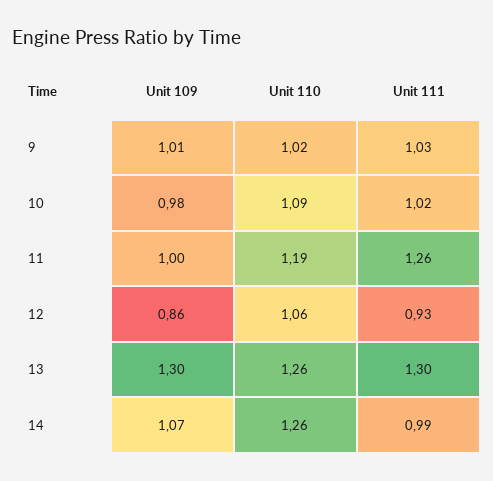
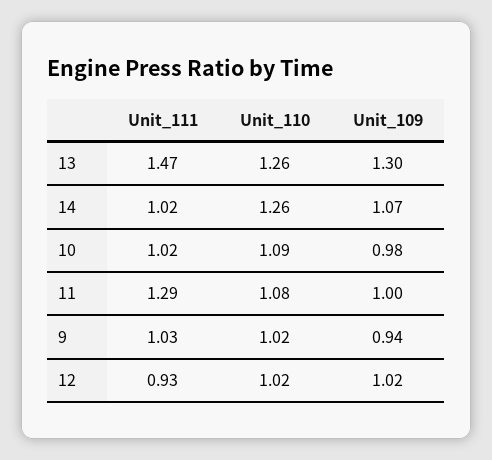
  {
    "Unit 109": {
-     "9": 1.01,
+     "9": 0.94,
      "10": 0.98,
      "11": 1,
-     "12": 0.86,
+     "12": 1.02,
      "13": 1.3,
      "14": 1.07
    },
    "Unit 110": {
      "9": 1.02,
      "10": 1.09,
-     "11": 1.19,
+     "11": 1.08,
-     "12": 1.06,
+     "12": 1.02,
      "13": 1.26,
      "14": 1.26
    },
    "Unit 111": {
      "9": 1.03,
      "10": 1.02,
-     "11": 1.26,
+     "11": 1.29,
      "12": 0.93,
-     "13": 1.3,
+     "13": 1.47,
-     "14": 0.99
+     "14": 1.02
    }
  }

